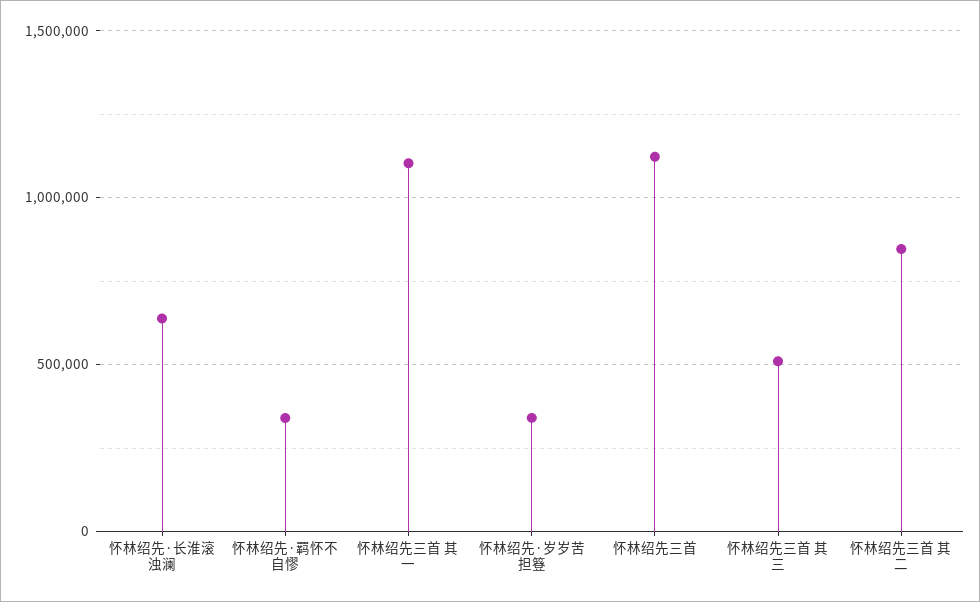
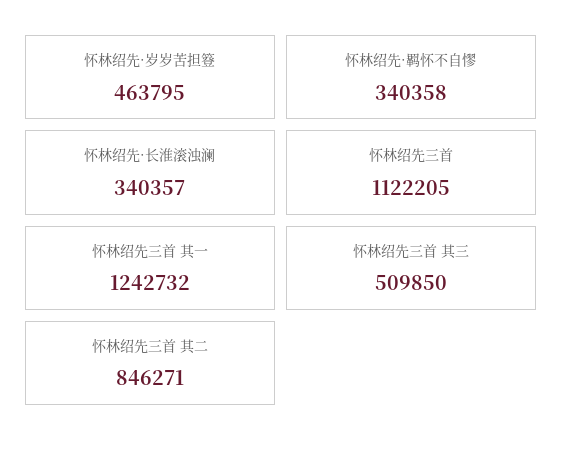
  {
-   "怀林绍先·长淮滚浊澜": 650000,
+   "怀林绍先·长淮滚浊澜": 340357,
    "怀林绍先·羁怀不自憀": 340358,
-   "怀林绍先三首 其一": 1100000,
+   "怀林绍先三首 其一": 1242732,
-   "怀林绍先·岁岁苦担簦": 350000,
+   "怀林绍先·岁岁苦担簦": 463795,
    "怀林绍先三首": 1122205,
    "怀林绍先三首 其三": 509850,
    "怀林绍先三首 其二": 846271
  }

